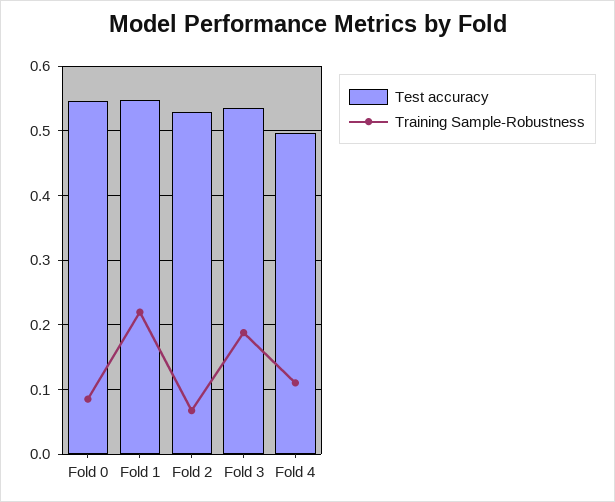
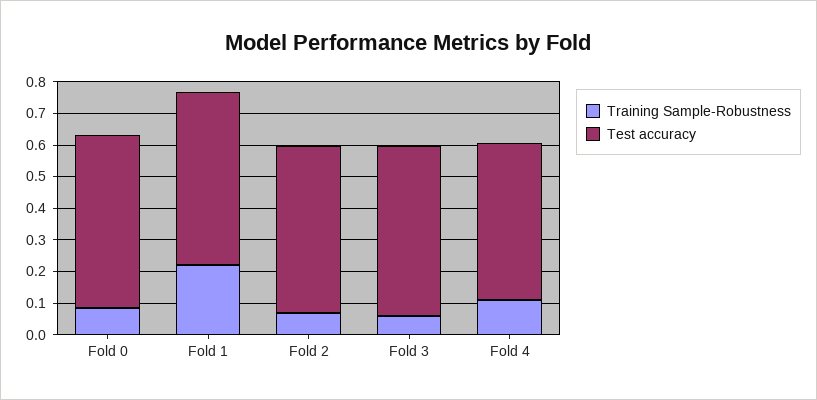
  {
    "Test accuracy": {
      "Fold 0": 0.55,
      "Fold 1": 0.55,
      "Fold 2": 0.53,
      "Fold 3": 0.54,
      "Fold 4": 0.5
    },
    "Training Sample-Robustness": {
      "Fold 0": 0.09,
      "Fold 1": 0.22,
      "Fold 2": 0.07,
-     "Fold 3": 0.19,
+     "Fold 3": 0.05,
      "Fold 4": 0.11
    }
  }

